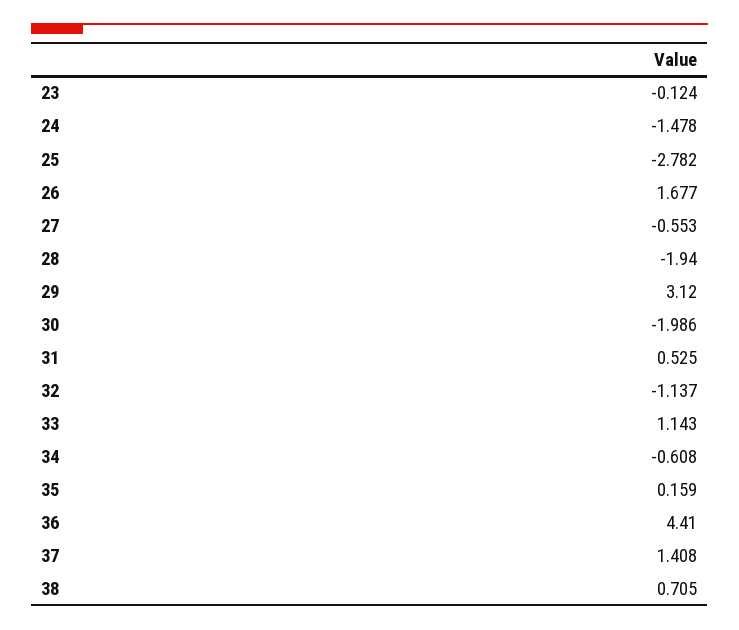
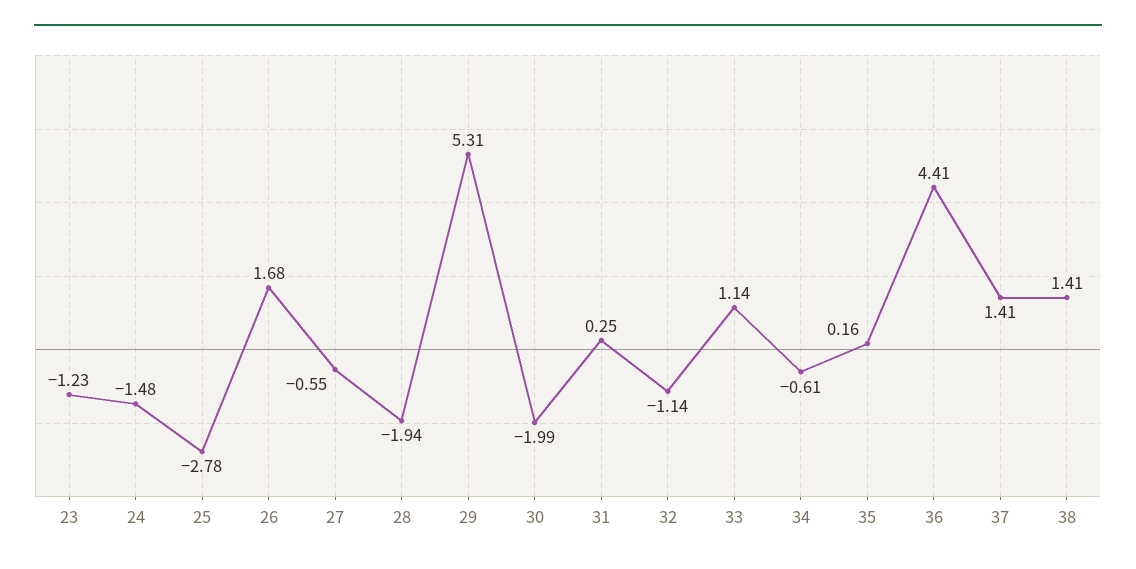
  {
-   "23": -0.124,
+   "23": -1.23,
    "24": -1.478,
    "25": -2.782,
    "26": 1.677,
    "27": -0.553,
    "28": -1.94,
-   "29": 3.12,
+   "29": 5.31,
    "30": -1.986,
-   "31": 0.525,
+   "31": 0.25,
    "32": -1.137,
    "33": 1.143,
    "34": -0.608,
    "35": 0.159,
    "36": 4.41,
    "37": 1.408,
-   "38": 0.705
+   "38": 1.41
  }

